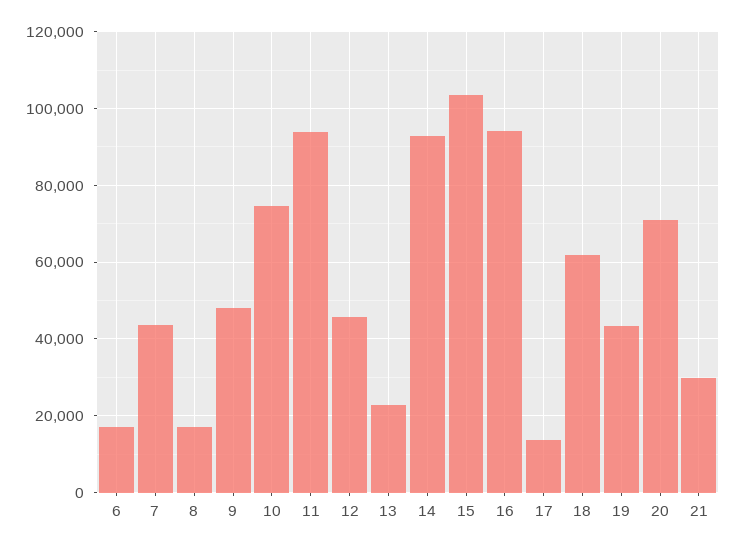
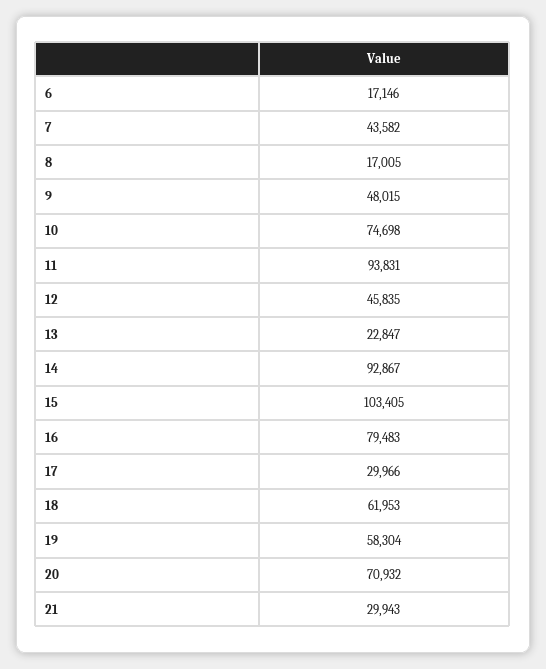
  {
    "6": 17146,
    "7": 43582,
    "8": 17005,
    "9": 48015,
    "10": 74698,
    "11": 93831,
    "12": 45835,
    "13": 22847,
    "14": 92867,
    "15": 103405,
-   "16": 94000,
+   "16": 79483,
-   "17": 14000,
+   "17": 29966,
    "18": 61953,
-   "19": 44000,
+   "19": 58304,
    "20": 70932,
    "21": 29943
  }

